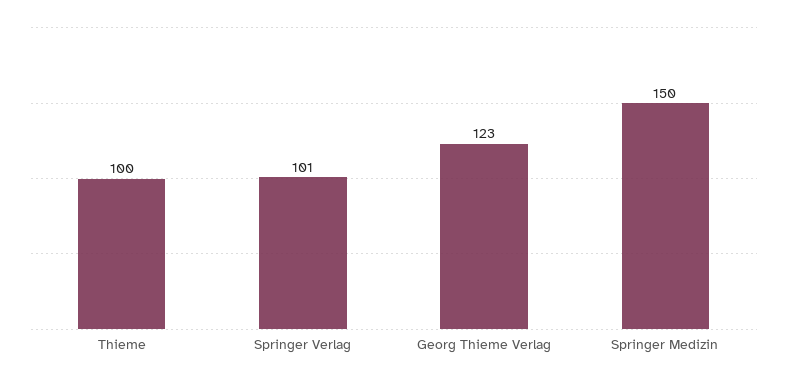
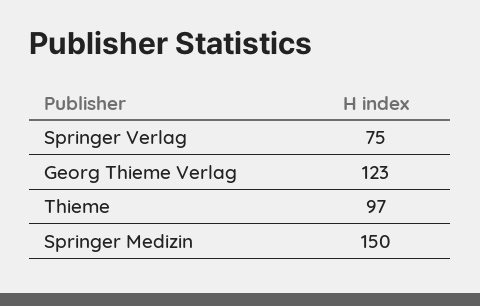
  {
-   "Thieme": 100,
+   "Thieme": 97,
-   "Springer Verlag": 101,
+   "Springer Verlag": 75,
    "Georg Thieme Verlag": 123,
    "Springer Medizin": 150
  }

